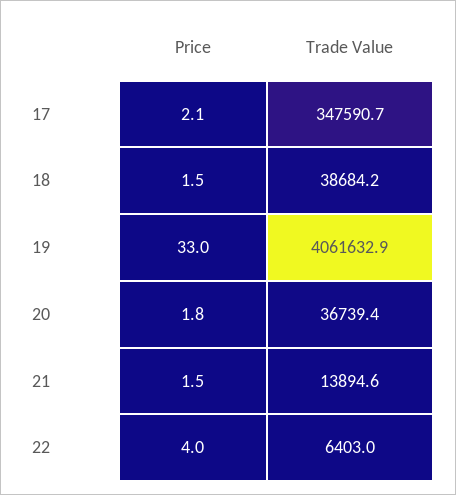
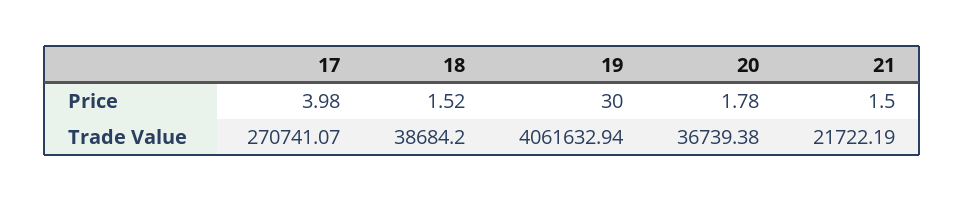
  {
    "Price": {
-     "17": 2.1,
+     "17": 3.98,
      "18": 1.52,
-     "19": 33,
+     "19": 30,
      "20": 1.78,
-     "21": 1.5,
+     "21": 1.5
-     "22": 4
    },
    "Trade Value": {
-     "17": 347590.7,
+     "17": 270741.07,
      "18": 38684.2,
      "19": 4061632.94,
      "20": 36739.38,
-     "21": 13894.6,
+     "21": 21722.19
-     "22": 6403
    }
  }

